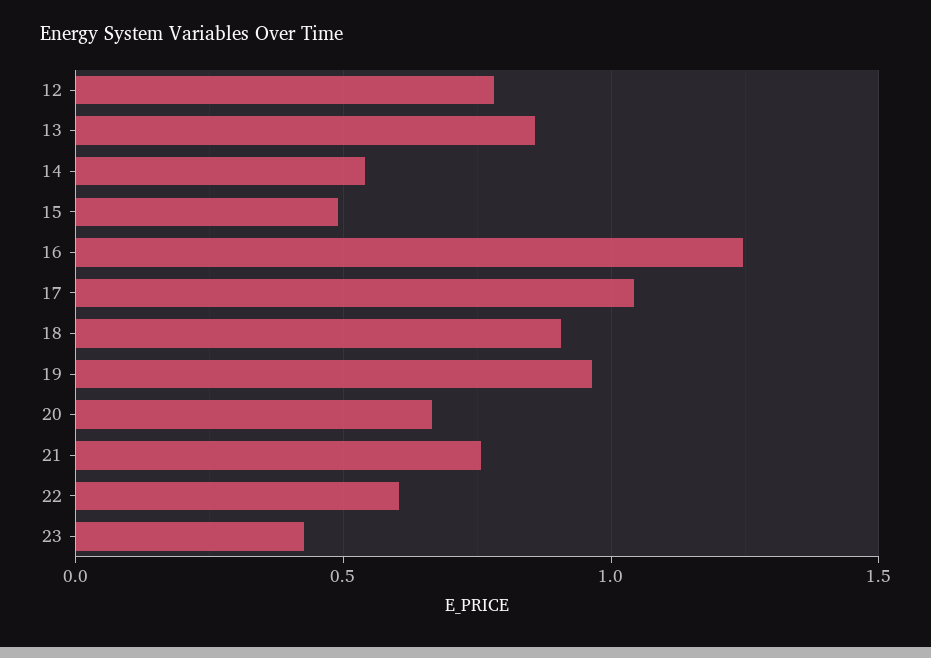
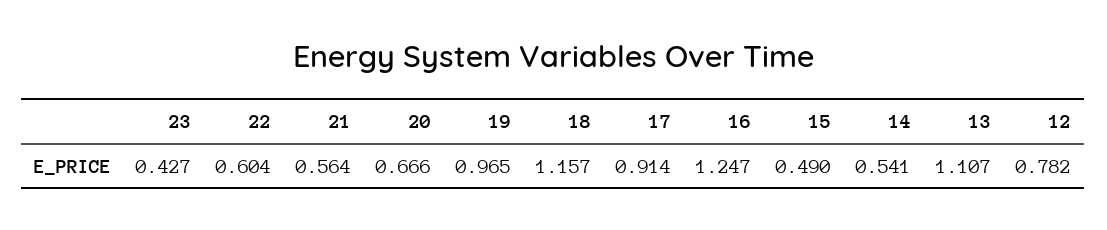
  {
    "12": 0.782,
-   "13": 0.85,
+   "13": 1.107,
    "14": 0.541,
    "15": 0.49,
    "16": 1.247,
-   "17": 1.05,
+   "17": 0.914,
-   "18": 0.9,
+   "18": 1.157,
    "19": 0.965,
    "20": 0.666,
-   "21": 0.75,
+   "21": 0.564,
    "22": 0.604,
    "23": 0.427
  }

